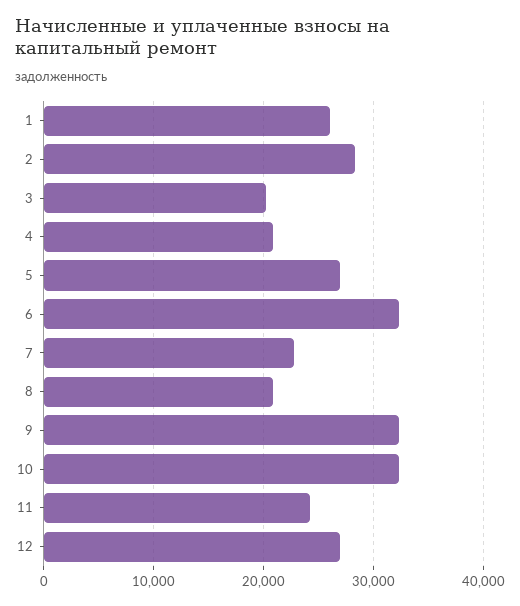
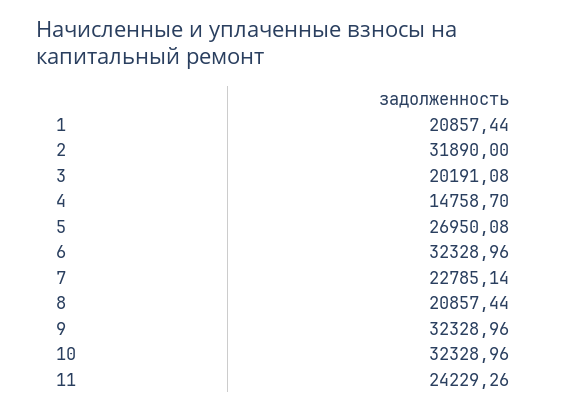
  {
-   "1": 26000,
+   "1": 20857.44,
-   "2": 28000,
+   "2": 31890,
    "3": 20191.08,
-   "4": 21000,
+   "4": 14758.7,
    "5": 26950.08,
    "6": 32328.96,
    "7": 22785.14,
    "8": 20857.44,
    "9": 32328.96,
    "10": 32328.96,
-   "11": 24229.26,
+   "11": 24229.26
-   "12": 27000
  }

